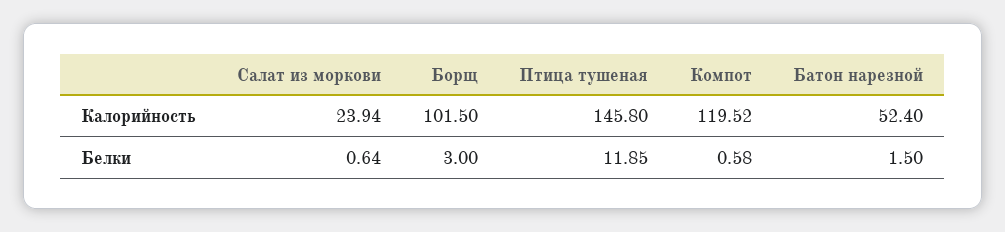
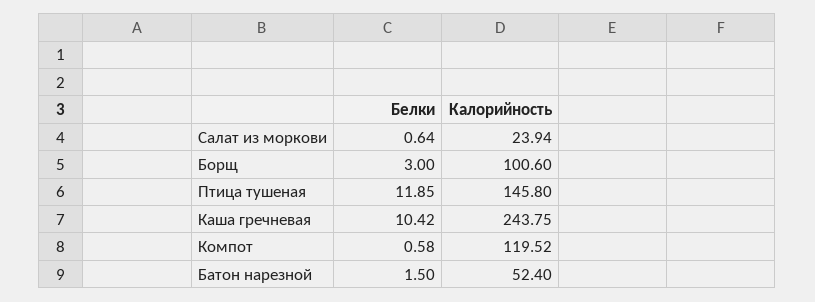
  {
    "Салат из моркови": {
      "Калорийность": 23.94,
      "Белки": 0.64
    },
    "Борщ": {
-     "Калорийность": 101.5,
+     "Калорийность": 100.6,
      "Белки": 3
    },
    "Птица тушеная": {
      "Калорийность": 145.8,
      "Белки": 11.85
    },
    "Компот": {
      "Калорийность": 119.52,
      "Белки": 0.58
    },
    "Батон нарезной": {
      "Калорийность": 52.4,
      "Белки": 1.5
-   }
+   },
+   "Каша гречневая": {
+     "Белки": 10.42,
+     "Калорийность": 243.75
+   }
  }

